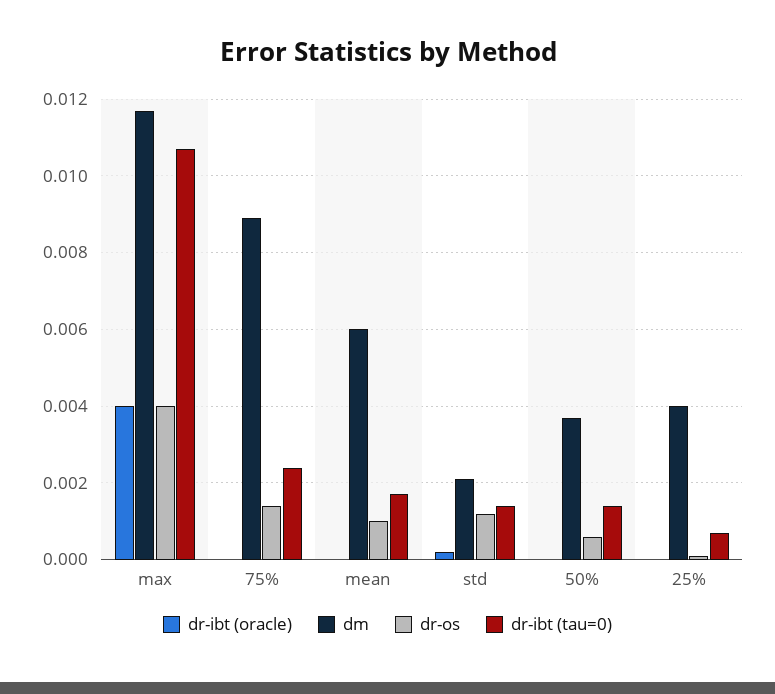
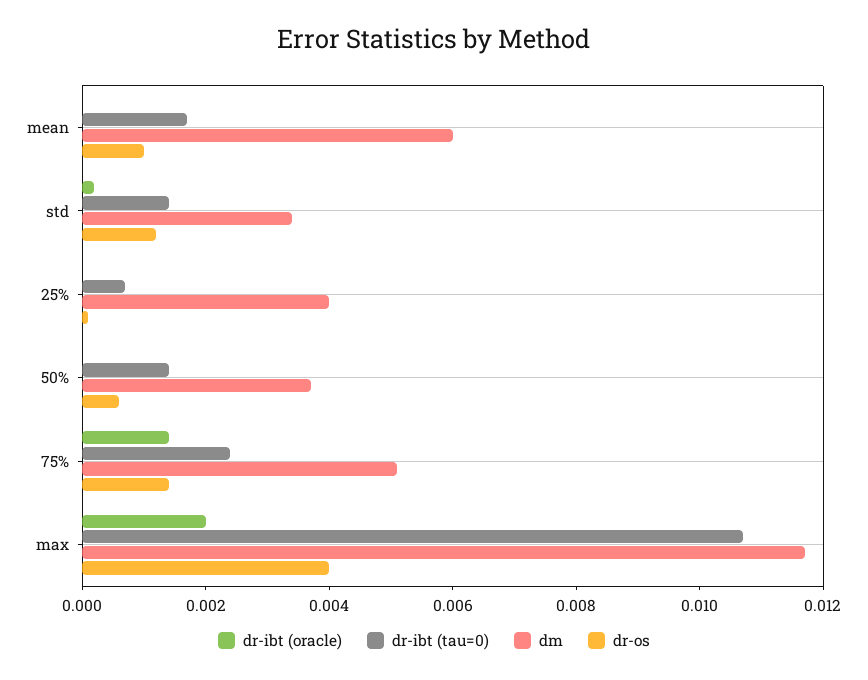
  {
    "dr-ibt (oracle)": {
-     "max": 0.004,
+     "max": 0.002,
-     "75%": 0,
+     "75%": 0.0015,
      "mean": 0,
      "std": 0,
      "50%": 0,
      "25%": 0
    },
    "dm": {
      "max": 0.0115,
-     "75%": 0.009,
+     "75%": 0.005,
      "mean": 0.006,
-     "std": 0.002,
+     "std": 0.0035,
      "50%": 0.0035,
      "25%": 0.004
    },
    "dr-os": {
      "max": 0.004,
      "75%": 0.0015,
      "mean": 0.001,
      "std": 0.001,
      "50%": 0.0005,
      "25%": 0
    },
    "dr-ibt (tau=0)": {
      "max": 0.0105,
      "75%": 0.0025,
      "mean": 0.0015,
      "std": 0.0015,
      "50%": 0.0015,
      "25%": 0.0005
    }
  }

